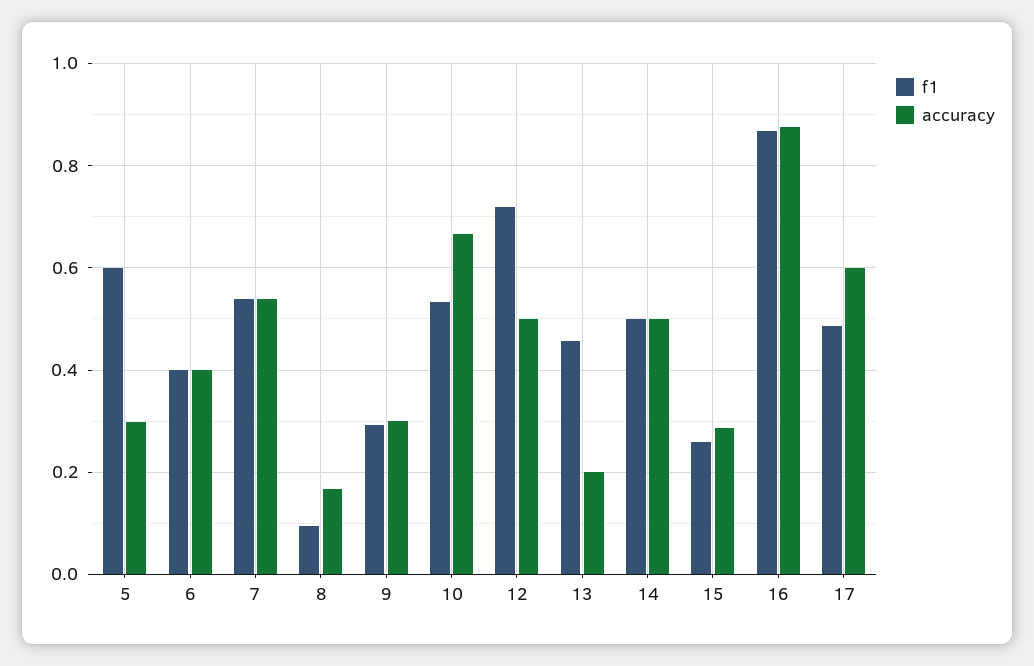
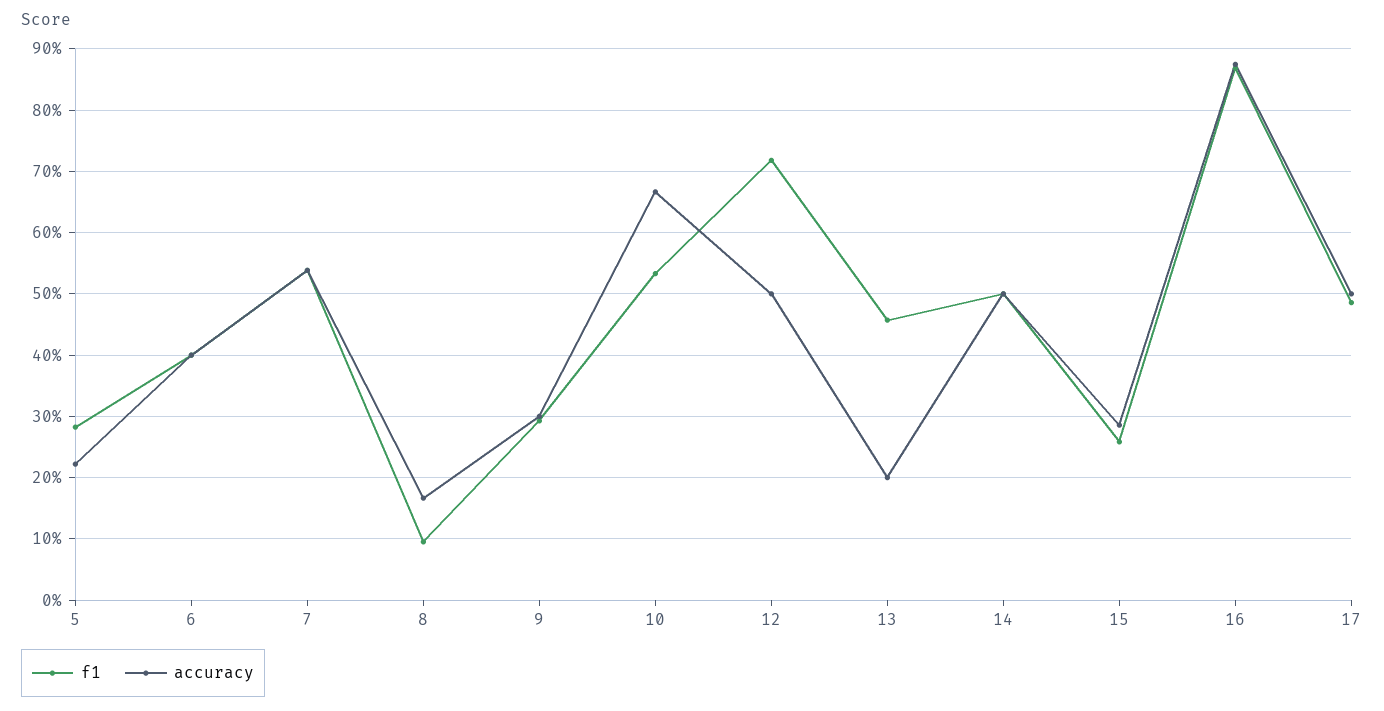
  {
    "f1": {
-     "5": 0.6,
+     "5": 0.28,
      "6": 0.4,
      "7": 0.54,
      "8": 0.1,
      "9": 0.29,
      "10": 0.53,
      "12": 0.72,
      "13": 0.46,
      "14": 0.5,
      "15": 0.26,
      "16": 0.87,
      "17": 0.49
    },
    "accuracy": {
-     "5": 0.3,
+     "5": 0.22,
      "6": 0.4,
      "7": 0.54,
      "8": 0.17,
      "9": 0.3,
      "10": 0.67,
      "12": 0.5,
      "13": 0.2,
      "14": 0.5,
      "15": 0.29,
      "16": 0.88,
-     "17": 0.6
+     "17": 0.5
    }
  }

